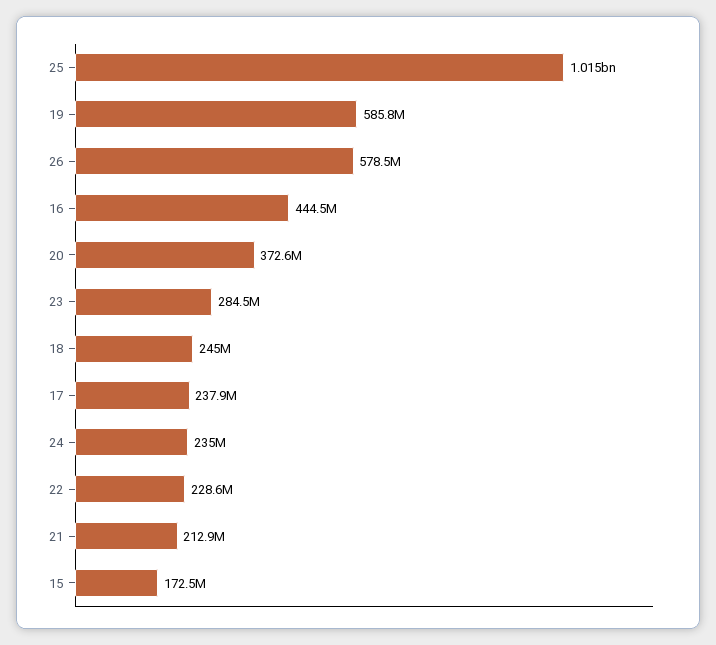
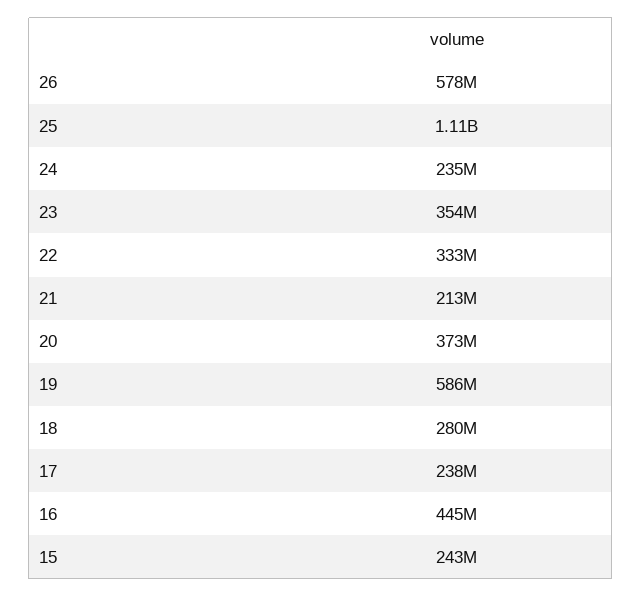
  {
-   "25": 1015000000,
+   "25": 1110000000,
    "19": 585800000,
    "26": 578500000,
    "16": 444500000,
    "20": 372600000,
-   "23": 284500000,
+   "23": 354000000,
-   "18": 245000000,
+   "18": 280000000,
    "17": 237900000,
    "24": 235000000,
-   "22": 228600000,
+   "22": 333000000,
    "21": 212900000,
-   "15": 172500000
+   "15": 243000000
  }

